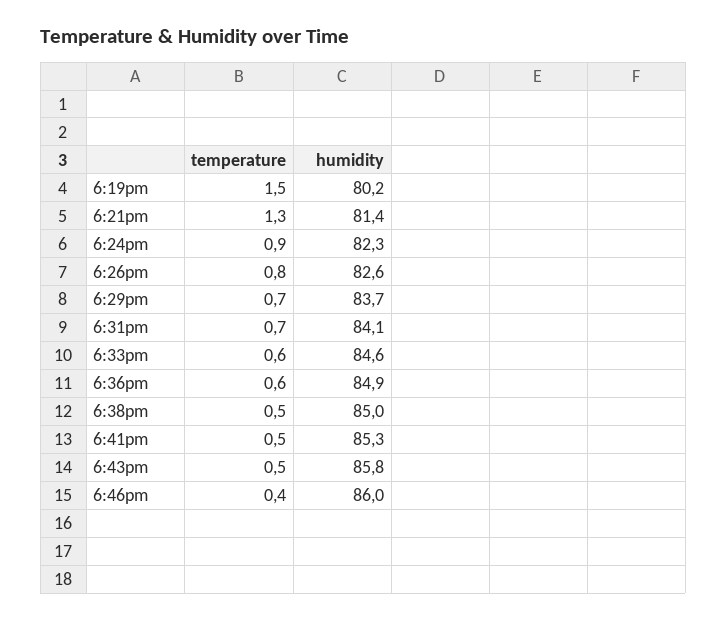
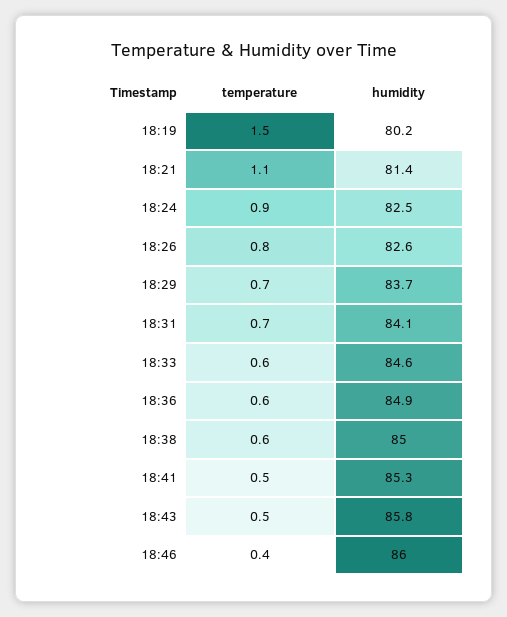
  {
    "temperature": {
      "6:19pm": 1.5,
-     "6:21pm": 1.3,
+     "6:21pm": 1.1,
      "6:24pm": 0.9,
      "6:26pm": 0.8,
      "6:29pm": 0.7,
      "6:31pm": 0.7,
      "6:33pm": 0.6,
      "6:36pm": 0.6,
-     "6:38pm": 0.5,
+     "6:38pm": 0.6,
      "6:41pm": 0.5,
      "6:43pm": 0.5,
      "6:46pm": 0.4
    },
    "humidity": {
      "6:19pm": 80.2,
      "6:21pm": 81.4,
-     "6:24pm": 82.3,
+     "6:24pm": 82.5,
      "6:26pm": 82.6,
      "6:29pm": 83.7,
      "6:31pm": 84.1,
      "6:33pm": 84.6,
      "6:36pm": 84.9,
      "6:38pm": 85,
      "6:41pm": 85.3,
      "6:43pm": 85.8,
      "6:46pm": 86
    }
  }

